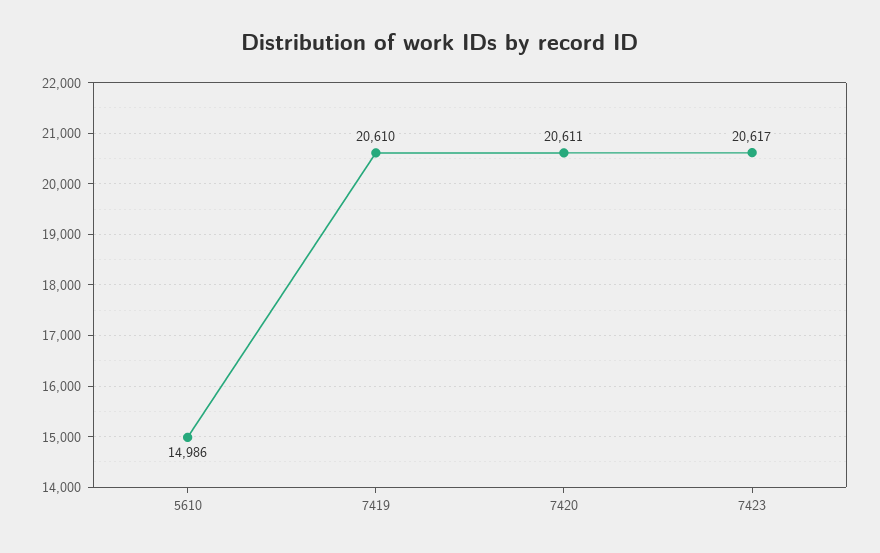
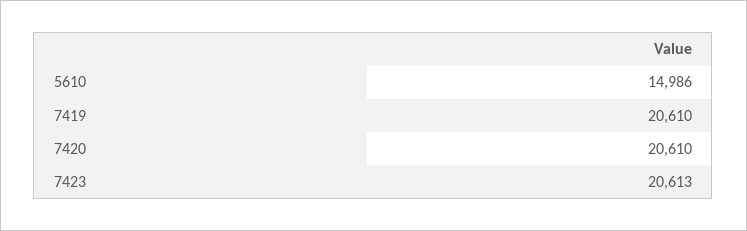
  {
    "5610": 14986,
    "7419": 20610,
-   "7420": 20611,
+   "7420": 20610,
-   "7423": 20617
+   "7423": 20613
  }

